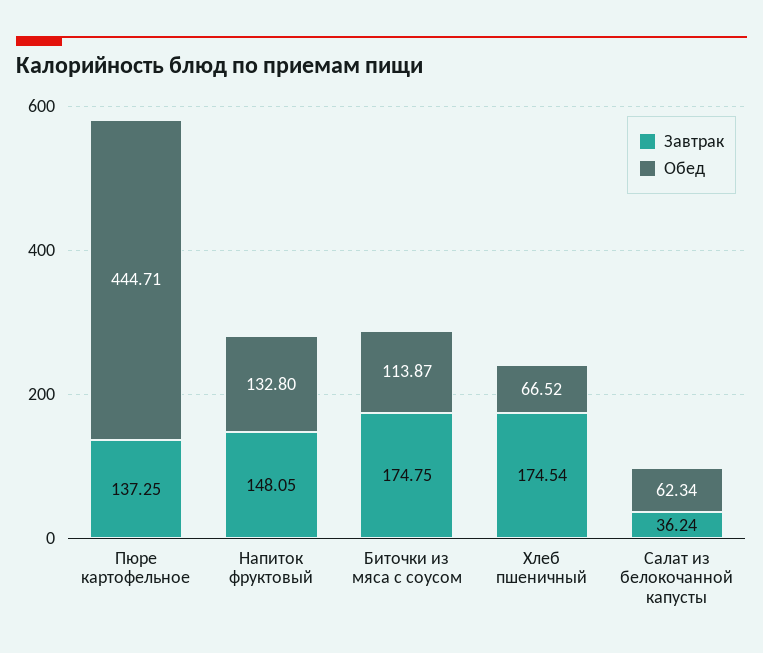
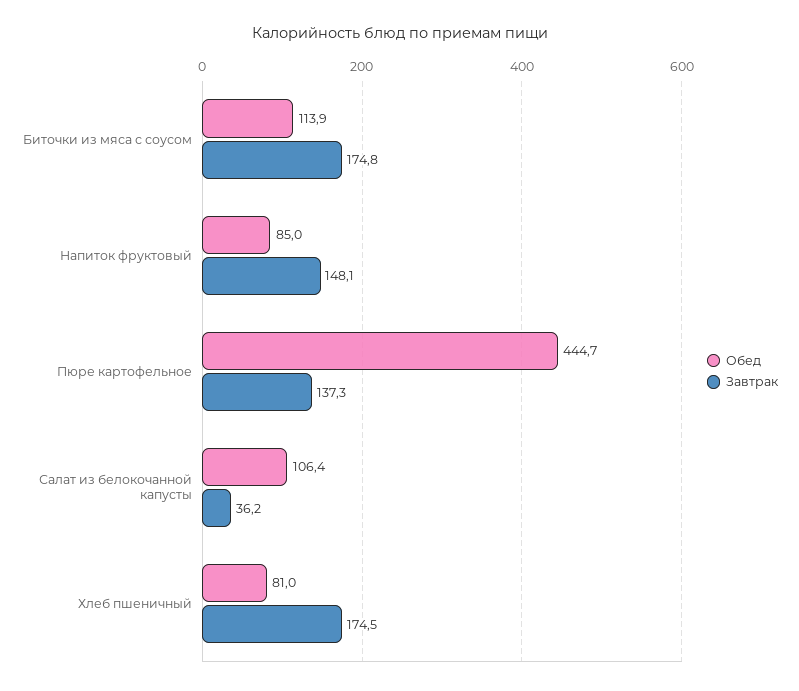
  {
    "Завтрак": {
      "Пюре картофельное": 137.25,
      "Напиток фруктовый": 148.05,
      "Биточки из мяса с соусом": 174.75,
      "Хлеб пшеничный": 174.54,
      "Салат из белокочанной капусты": 36.24
    },
    "Обед": {
      "Пюре картофельное": 444.71,
-     "Напиток фруктовый": 132.8,
+     "Напиток фруктовый": 85,
      "Биточки из мяса с соусом": 113.87,
-     "Хлеб пшеничный": 66.52,
+     "Хлеб пшеничный": 81,
-     "Салат из белокочанной капусты": 62.34
+     "Салат из белокочанной капусты": 106.4
    }
  }

